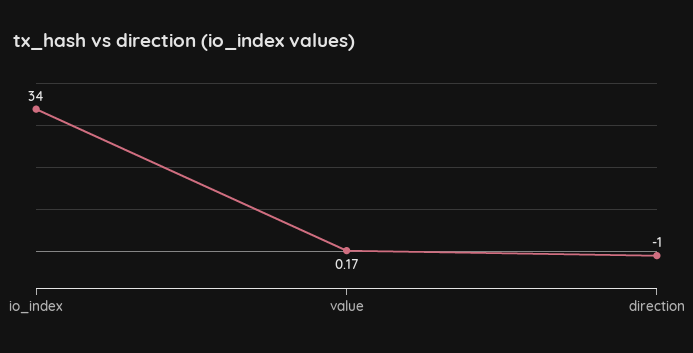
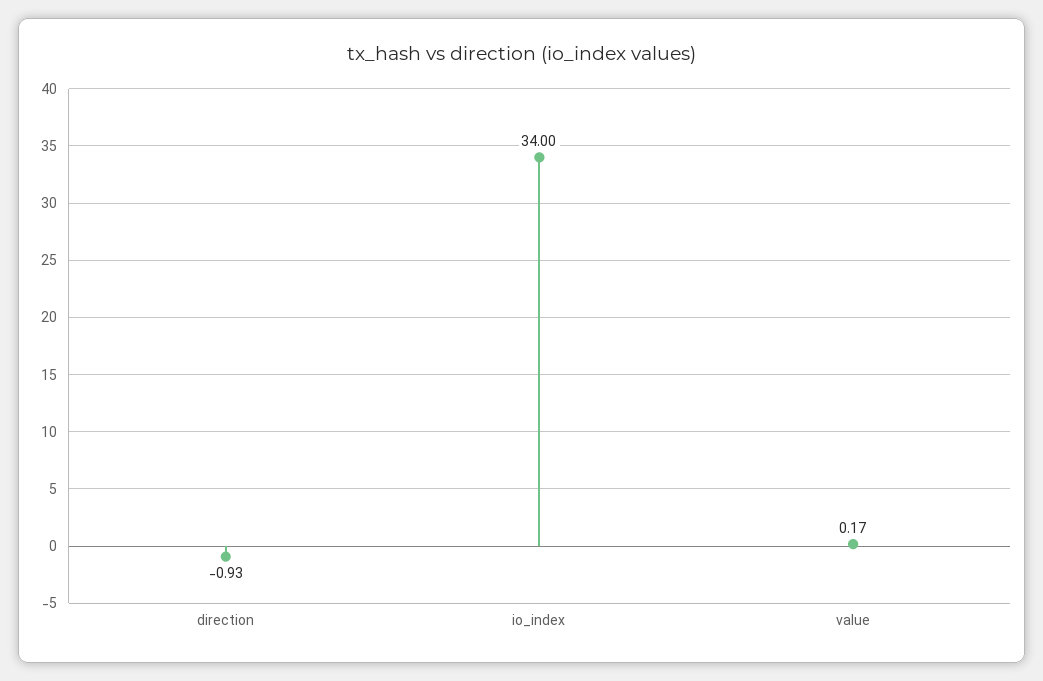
  {
    "io_index": 34,
    "value": 0.17,
-   "direction": -1
+   "direction": -0.93
  }

